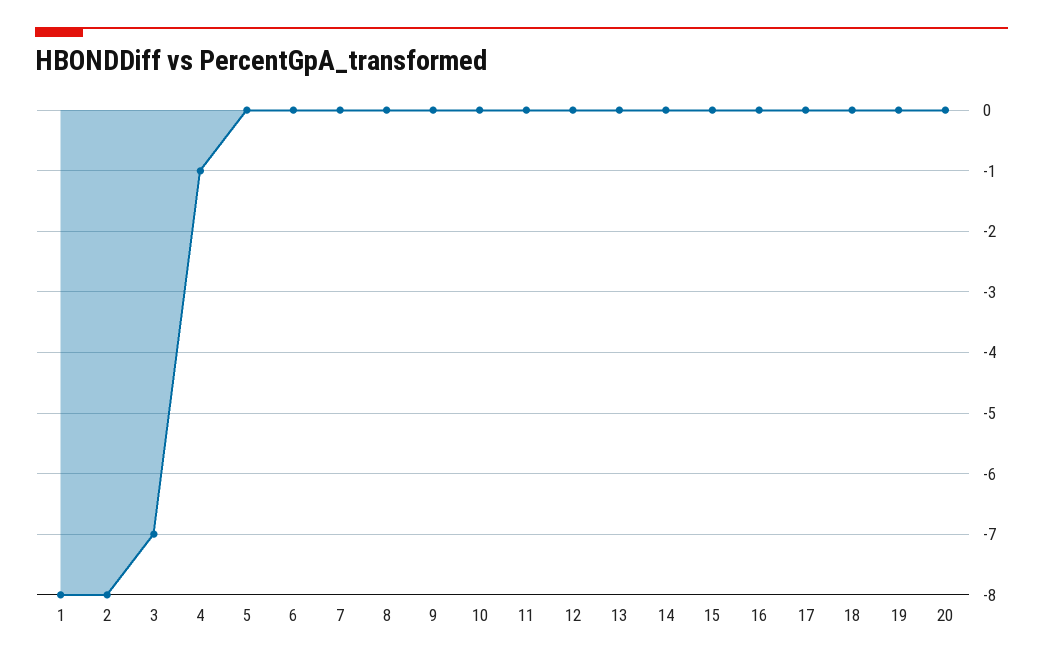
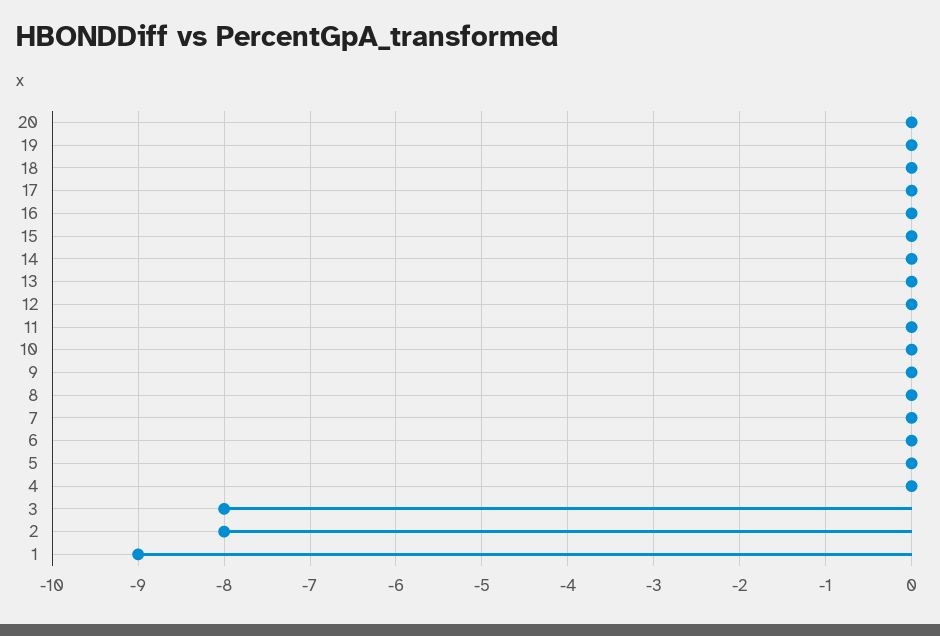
  {
-   "1": -8,
+   "1": -9,
    "2": -8,
-   "3": -7,
+   "3": -8,
-   "4": -1,
+   "4": 0,
    "5": 0,
    "6": 0,
    "7": 0,
    "8": 0,
    "9": 0,
    "10": 0,
    "11": 0,
    "12": 0,
    "13": 0,
    "14": 0,
    "15": 0,
    "16": 0,
    "17": 0,
    "18": 0,
    "19": 0,
    "20": 0
  }

